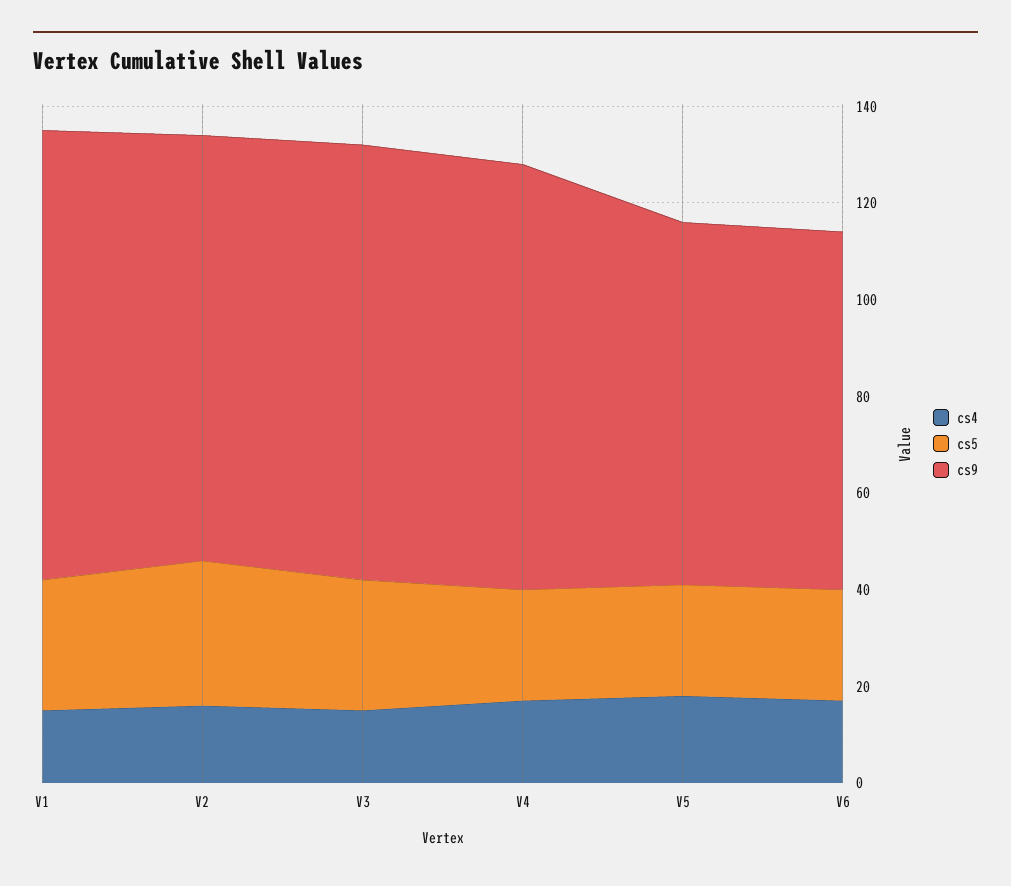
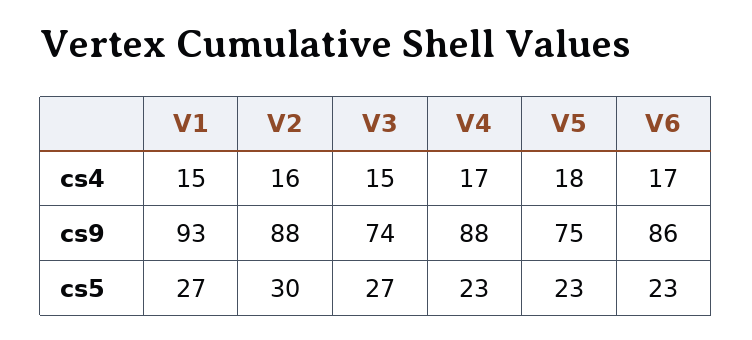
  {
    "cs4": {
      "V1": 15,
      "V2": 16,
      "V3": 15,
      "V4": 17,
      "V5": 18,
      "V6": 17
    },
    "cs5": {
      "V1": 27,
      "V2": 30,
      "V3": 27,
      "V4": 23,
      "V5": 23,
      "V6": 23
    },
    "cs9": {
      "V1": 93,
      "V2": 88,
-     "V3": 90,
+     "V3": 74,
      "V4": 88,
      "V5": 75,
-     "V6": 75
+     "V6": 86
    }
  }

